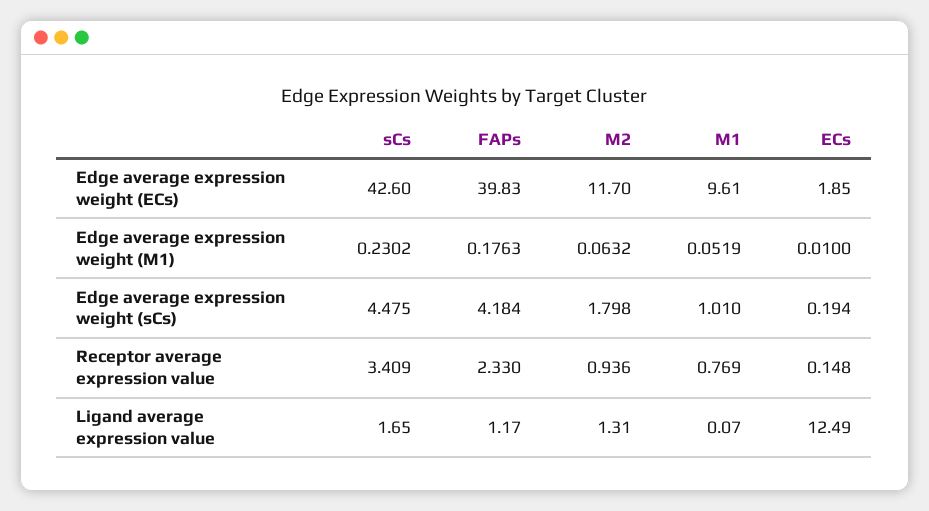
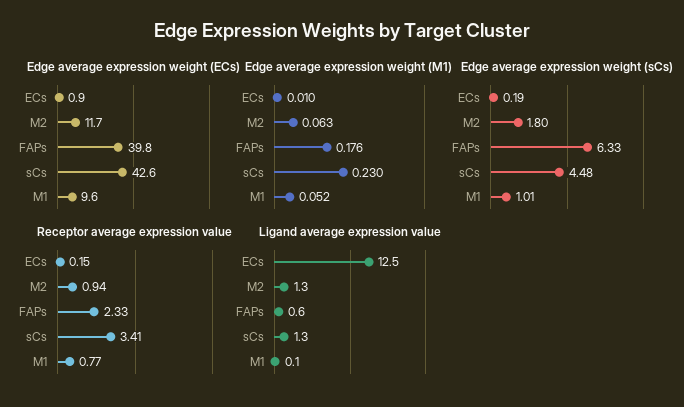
  {
    "Edge average expression weight (ECs)": {
      "sCs": 42.6,
      "FAPs": 39.83,
      "M2": 11.7,
      "M1": 9.61,
-     "ECs": 1.85
+     "ECs": 0.9
    },
    "Edge average expression weight (M1)": {
      "sCs": 0.2302,
      "FAPs": 0.1763,
      "M2": 0.0632,
      "M1": 0.0519,
      "ECs": 0.01
    },
    "Edge average expression weight (sCs)": {
      "sCs": 4.475,
-     "FAPs": 4.184,
+     "FAPs": 6.33,
      "M2": 1.798,
      "M1": 1.01,
      "ECs": 0.194
    },
    "Receptor average expression value": {
      "sCs": 3.409,
      "FAPs": 2.33,
      "M2": 0.936,
      "M1": 0.769,
      "ECs": 0.148
    },
    "Ligand average expression value": {
-     "sCs": 1.65,
+     "sCs": 1.3,
-     "FAPs": 1.17,
+     "FAPs": 0.6,
      "M2": 1.31,
      "M1": 0.07,
      "ECs": 12.49
    }
  }

